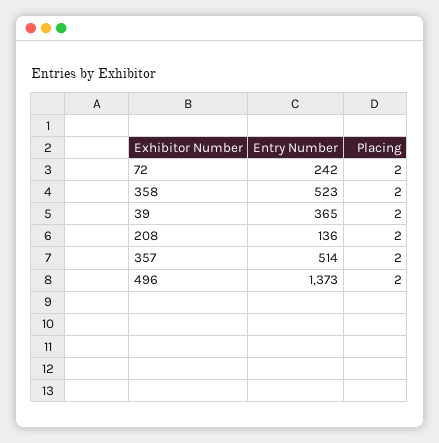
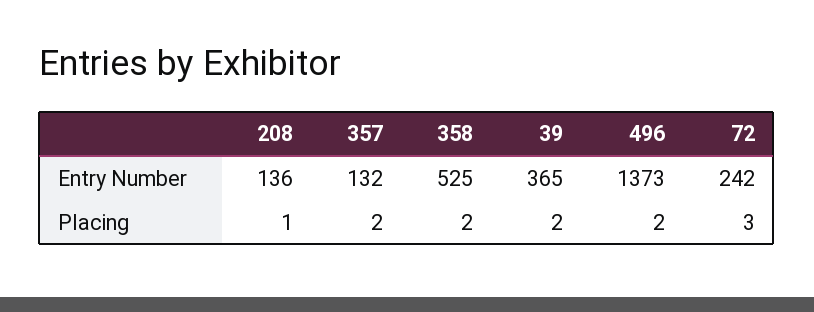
  {
    "Entry Number": {
      "72": 242,
-     "358": 523,
+     "358": 525,
      "39": 365,
      "208": 136,
-     "357": 514,
+     "357": 132,
      "496": 1373
    },
    "Placing": {
-     "72": 2,
+     "72": 3,
      "358": 2,
      "39": 2,
-     "208": 2,
+     "208": 1,
      "357": 2,
      "496": 2
    }
  }

